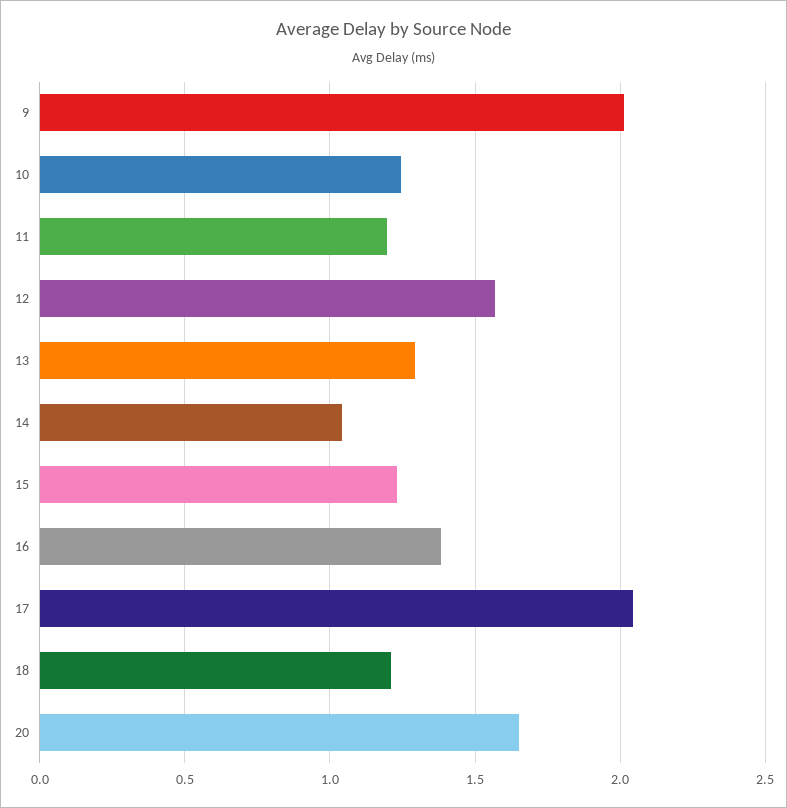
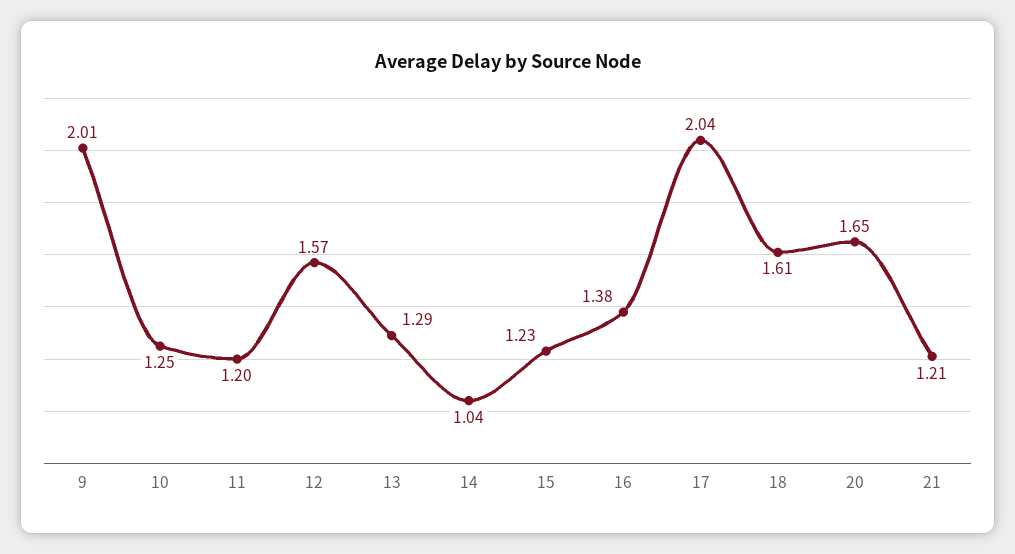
  {
    "9": 2.01,
    "10": 1.25,
    "11": 1.2,
    "12": 1.57,
    "13": 1.29,
    "14": 1.04,
    "15": 1.23,
    "16": 1.38,
    "17": 2.04,
-   "18": 1.2,
+   "18": 1.61,
-   "20": 1.65
+   "20": 1.65,
+   "21": 1.21
  }

